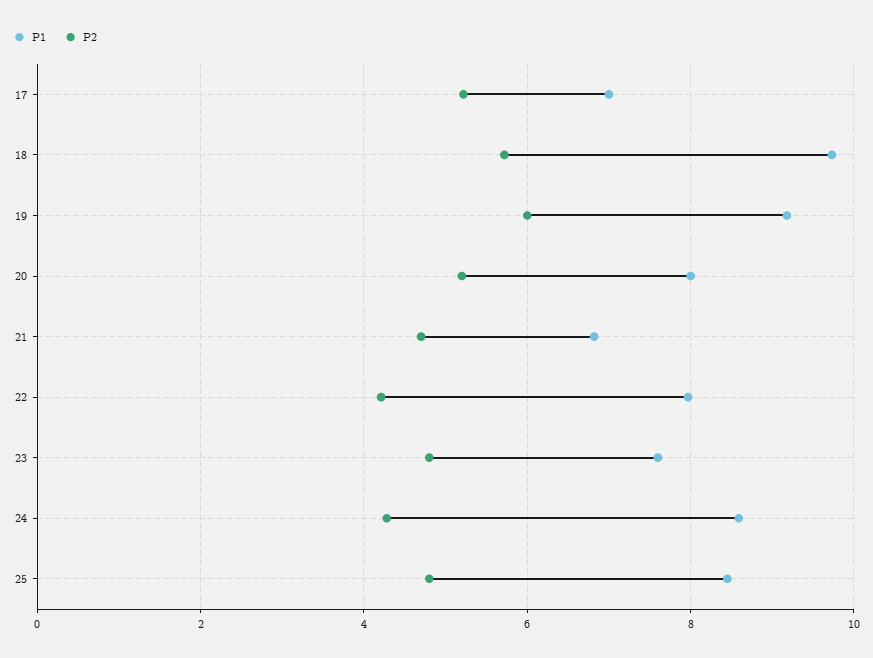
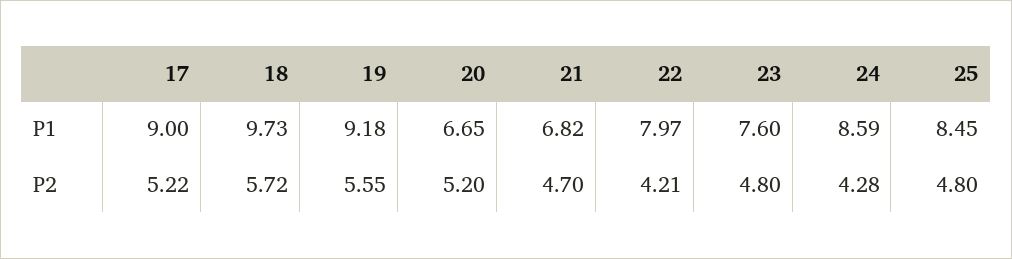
  {
    "P1": {
-     "17": 7,
+     "17": 9,
      "18": 9.73,
      "19": 9.18,
-     "20": 8,
+     "20": 6.65,
      "21": 6.82,
      "22": 7.97,
      "23": 7.6,
      "24": 8.59,
      "25": 8.45
    },
    "P2": {
      "17": 5.22,
      "18": 5.72,
-     "19": 6,
+     "19": 5.55,
      "20": 5.2,
      "21": 4.7,
      "22": 4.21,
      "23": 4.8,
      "24": 4.28,
      "25": 4.8
    }
  }

